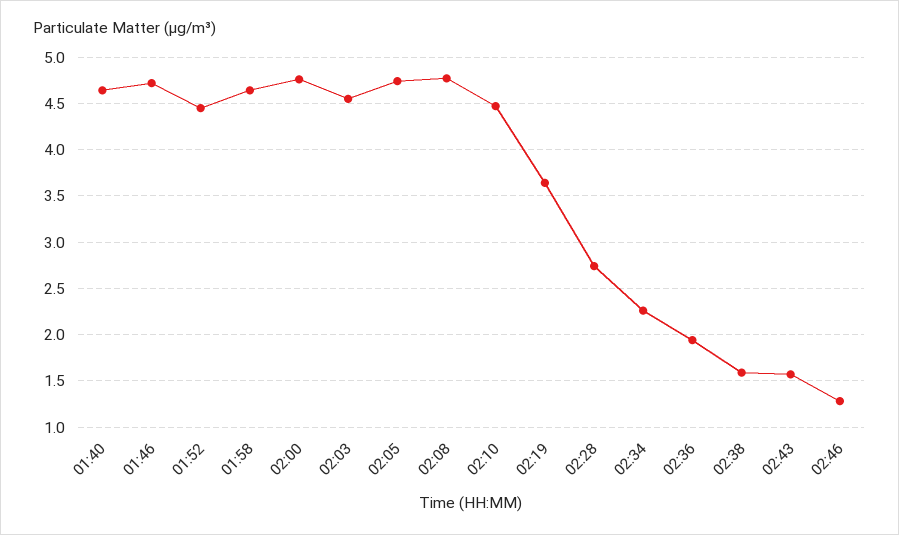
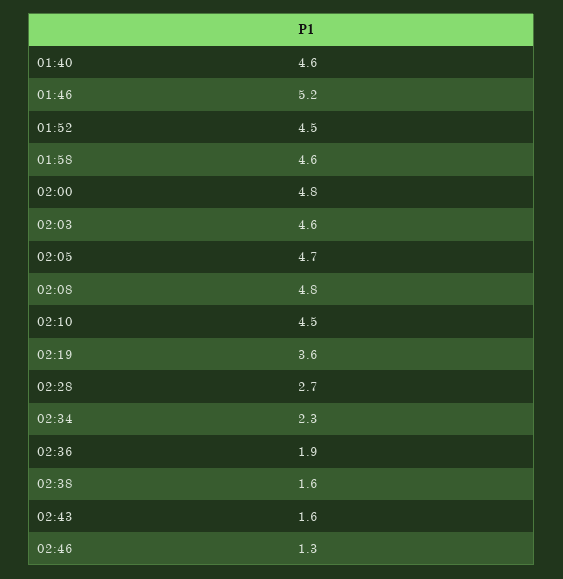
  {
    "01:40": 4.6,
-   "01:46": 4.7,
+   "01:46": 5.2,
    "01:52": 4.5,
    "01:58": 4.6,
    "02:00": 4.8,
    "02:03": 4.6,
    "02:05": 4.7,
    "02:08": 4.8,
    "02:10": 4.5,
    "02:19": 3.6,
    "02:28": 2.7,
    "02:34": 2.3,
    "02:36": 1.9,
    "02:38": 1.6,
    "02:43": 1.6,
    "02:46": 1.3
  }

